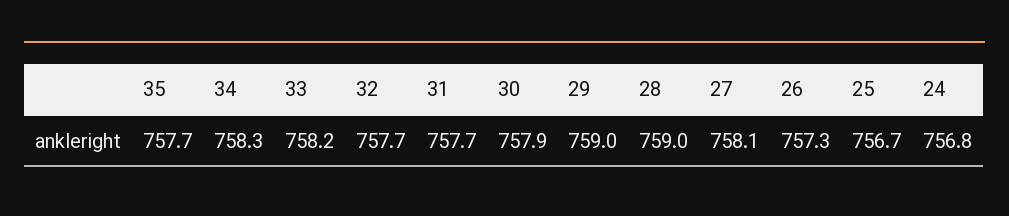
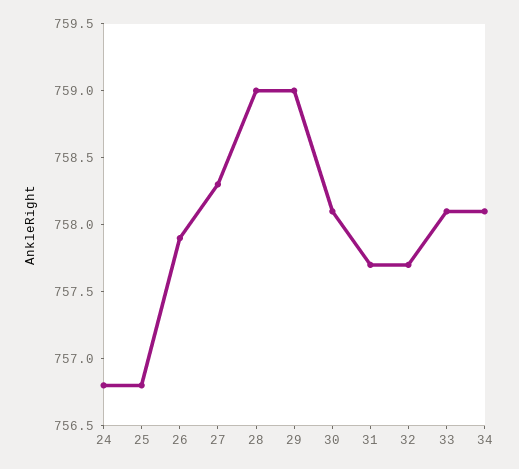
  {
-   "35": 757.7,
-   "34": 758.3,
+   "34": 758.1,
-   "33": 758.2,
+   "33": 758.1,
    "32": 757.7,
    "31": 757.7,
-   "30": 757.9,
+   "30": 758.1,
    "29": 759,
    "28": 759,
-   "27": 758.1,
+   "27": 758.3,
-   "26": 757.3,
+   "26": 757.9,
-   "25": 756.7,
+   "25": 756.8,
    "24": 756.8
  }

